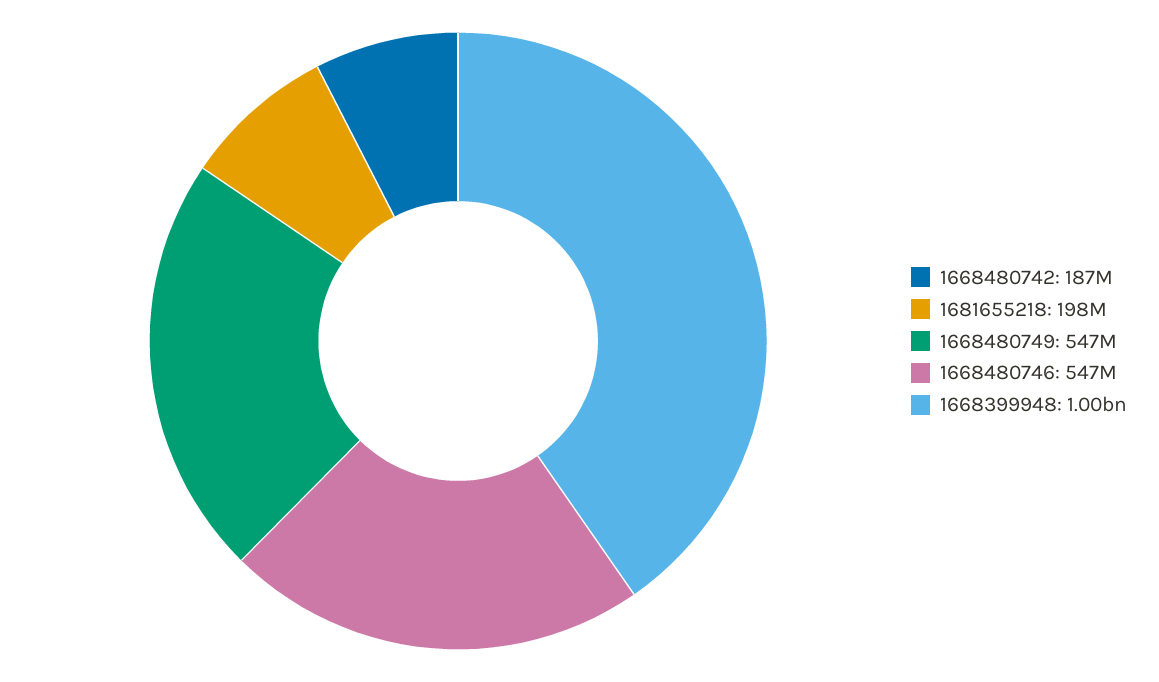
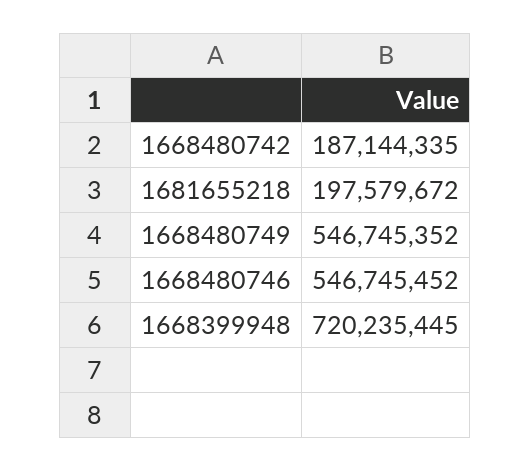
  {
    "1668480742": 187144335,
    "1681655218": 197579672,
    "1668480749": 546745352,
    "1668480746": 546745452,
-   "1668399948": 1000000000
+   "1668399948": 720235445
  }

